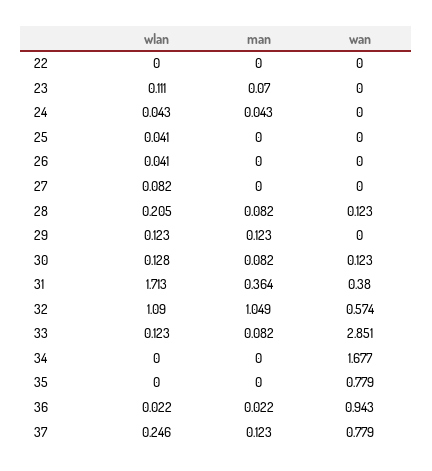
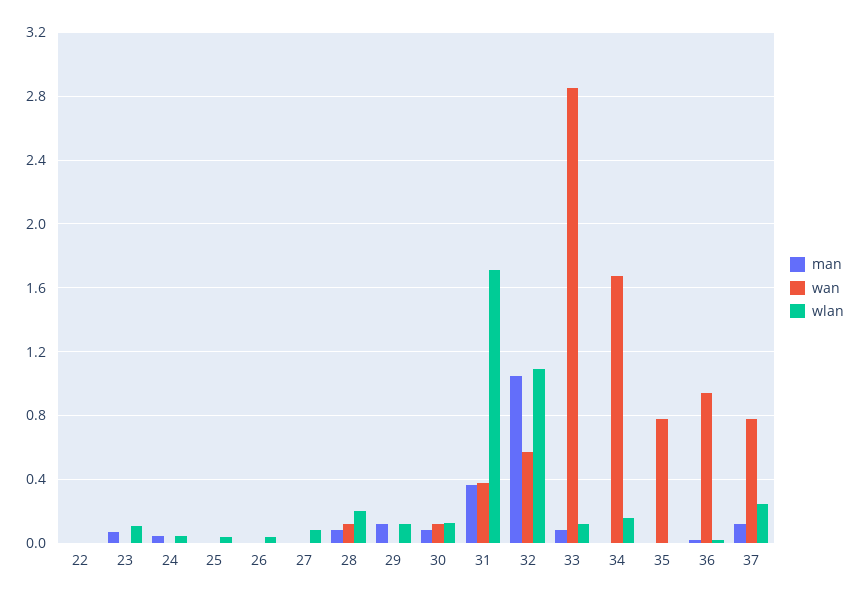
  {
    "wlan": {
      "22": 0,
      "23": 0.111,
      "24": 0.043,
      "25": 0.041,
      "26": 0.041,
      "27": 0.082,
      "28": 0.205,
      "29": 0.123,
      "30": 0.128,
      "31": 1.713,
      "32": 1.09,
      "33": 0.123,
-     "34": 0,
+     "34": 0.15,
      "35": 0,
      "36": 0.022,
      "37": 0.246
    },
    "man": {
      "22": 0,
      "23": 0.07,
      "24": 0.043,
      "25": 0,
      "26": 0,
      "27": 0,
      "28": 0.082,
      "29": 0.123,
      "30": 0.082,
      "31": 0.364,
      "32": 1.049,
      "33": 0.082,
      "34": 0,
      "35": 0,
      "36": 0.022,
      "37": 0.123
    },
    "wan": {
      "22": 0,
      "23": 0,
      "24": 0,
      "25": 0,
      "26": 0,
      "27": 0,
      "28": 0.123,
      "29": 0,
      "30": 0.123,
      "31": 0.38,
      "32": 0.574,
      "33": 2.851,
      "34": 1.677,
      "35": 0.779,
      "36": 0.943,
      "37": 0.779
    }
  }

